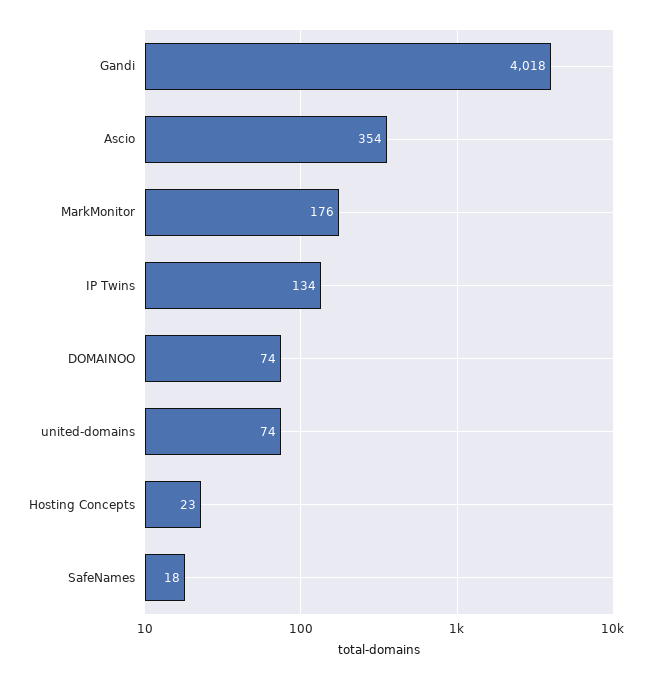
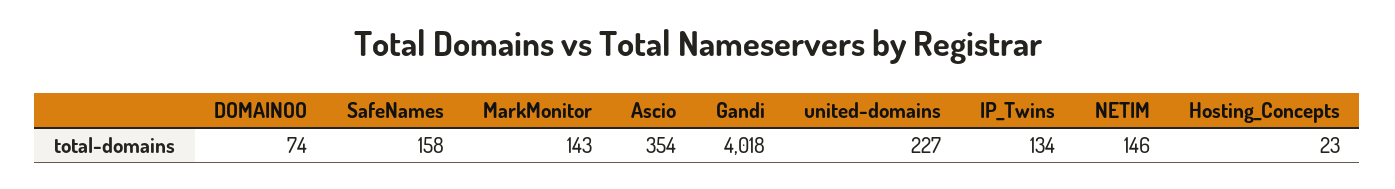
  {
    "Gandi": 4018,
    "Ascio": 354,
-   "MarkMonitor": 176,
+   "MarkMonitor": 143,
    "IP Twins": 134,
    "DOMAINOO": 74,
-   "united-domains": 74,
+   "united-domains": 227,
    "Hosting Concepts": 23,
-   "SafeNames": 18
+   "SafeNames": 158,
+   "NETIM": 146
  }

